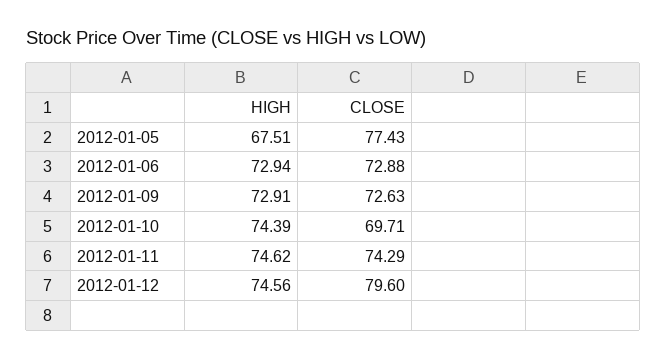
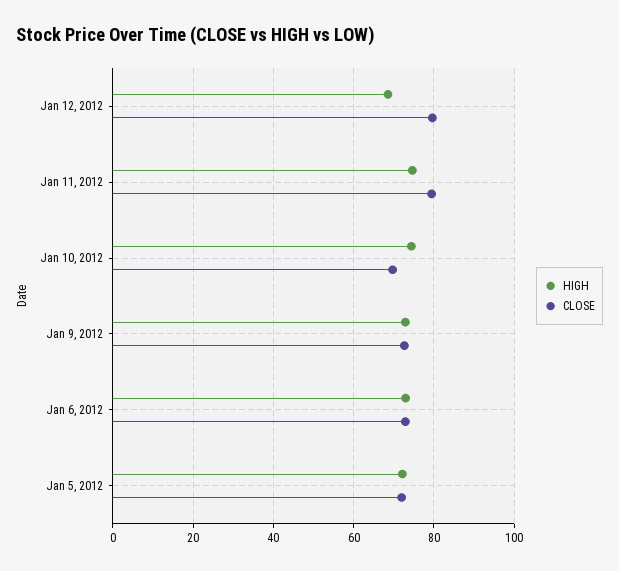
  {
    "HIGH": {
-     "2012-01-05": 67.51,
+     "2012-01-05": 72,
      "2012-01-06": 72.94,
      "2012-01-09": 72.91,
      "2012-01-10": 74.39,
      "2012-01-11": 74.62,
-     "2012-01-12": 74.56
+     "2012-01-12": 68
    },
    "CLOSE": {
-     "2012-01-05": 77.43,
+     "2012-01-05": 72,
      "2012-01-06": 72.88,
      "2012-01-09": 72.63,
      "2012-01-10": 69.71,
-     "2012-01-11": 74.29,
+     "2012-01-11": 80,
      "2012-01-12": 79.6
    }
  }

